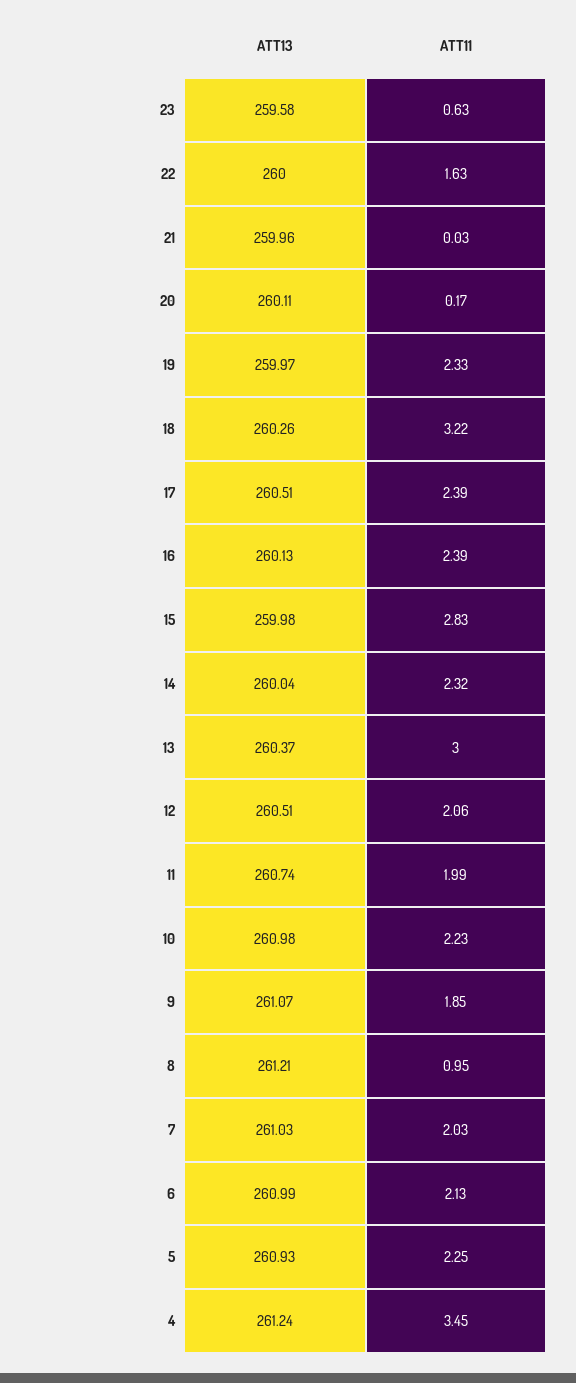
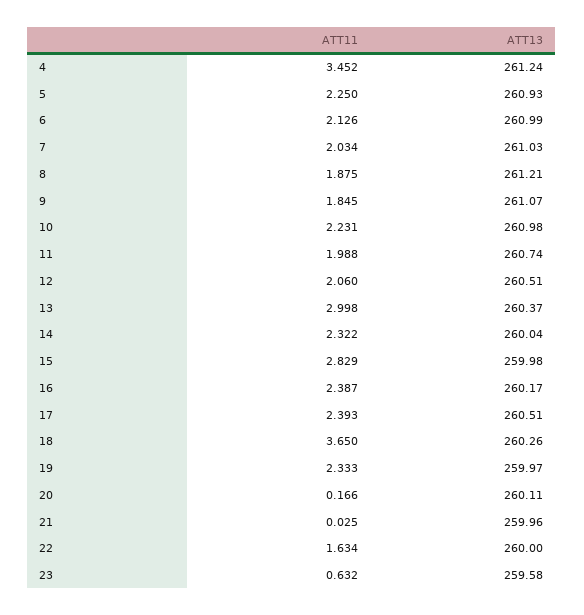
  {
    "ATT13": {
      "23": 259.58,
      "22": 260,
      "21": 259.96,
      "20": 260.11,
      "19": 259.97,
      "18": 260.26,
      "17": 260.51,
-     "16": 260.13,
+     "16": 260.17,
      "15": 259.98,
      "14": 260.04,
      "13": 260.37,
      "12": 260.51,
      "11": 260.74,
      "10": 260.98,
      "9": 261.07,
      "8": 261.21,
      "7": 261.03,
      "6": 260.99,
      "5": 260.93,
      "4": 261.24
    },
    "ATT11": {
      "23": 0.632,
      "22": 1.634,
      "21": 0.025,
      "20": 0.166,
      "19": 2.333,
-     "18": 3.22,
+     "18": 3.65,
      "17": 2.393,
      "16": 2.387,
      "15": 2.829,
      "14": 2.322,
      "13": 2.998,
      "12": 2.06,
      "11": 1.988,
      "10": 2.231,
      "9": 1.845,
-     "8": 0.95,
+     "8": 1.875,
      "7": 2.034,
      "6": 2.126,
      "5": 2.25,
      "4": 3.452
    }
  }

